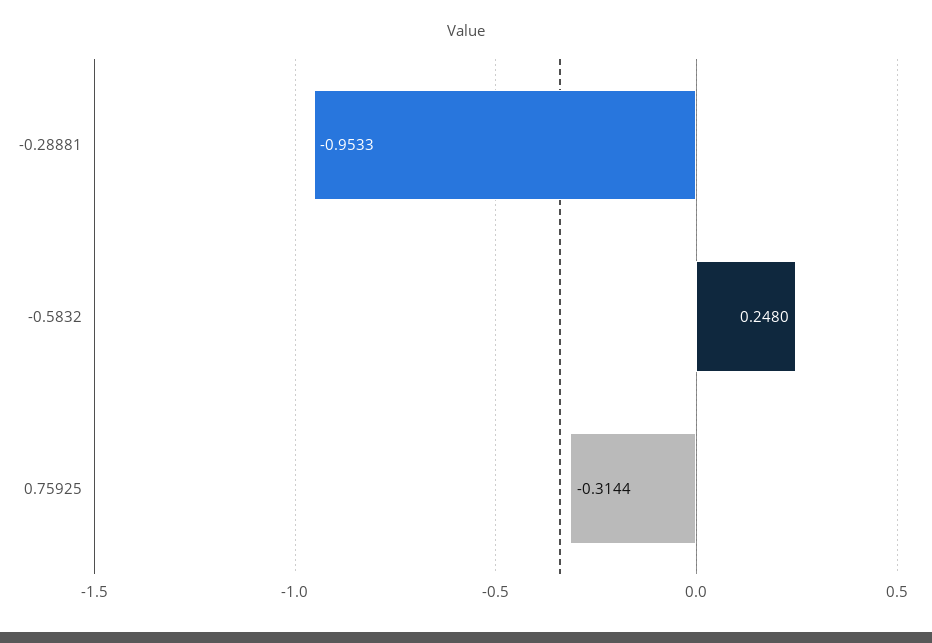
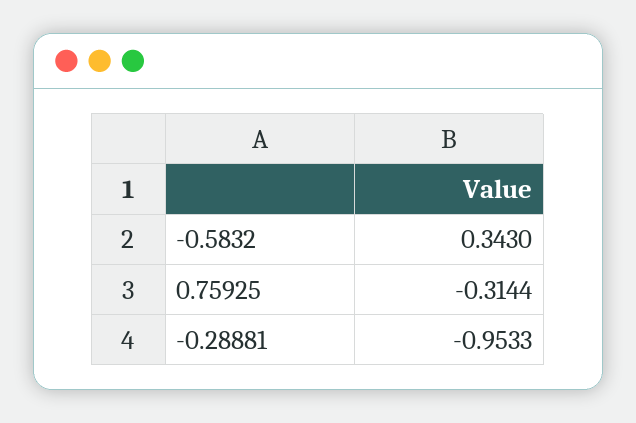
  {
    "-0.28881": -0.9533,
-   "-0.5832": 0.248,
+   "-0.5832": 0.343,
    "0.75925": -0.3144
  }

